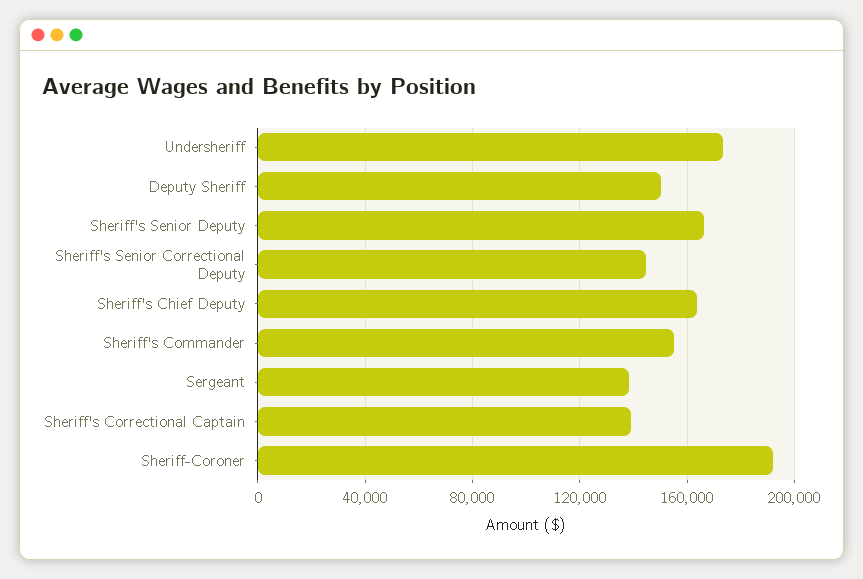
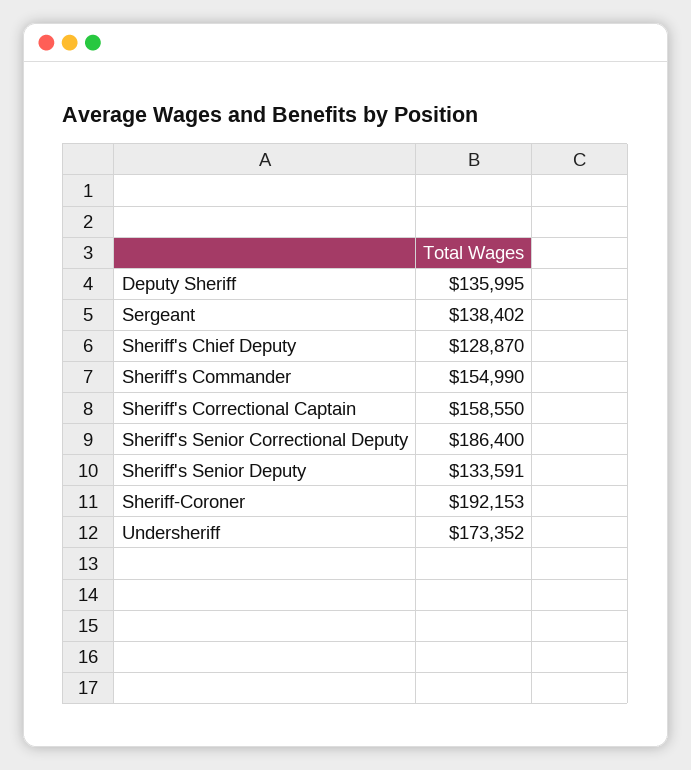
  {
    "Undersheriff": 173352,
-   "Deputy Sheriff": 150000,
+   "Deputy Sheriff": 135995,
-   "Sheriff's Senior Deputy": 165000,
+   "Sheriff's Senior Deputy": 133591,
-   "Sheriff's Senior Correctional Deputy": 145000,
+   "Sheriff's Senior Correctional Deputy": 186400,
-   "Sheriff's Chief Deputy": 165000,
+   "Sheriff's Chief Deputy": 128870,
    "Sheriff's Commander": 154990,
    "Sergeant": 138402,
-   "Sheriff's Correctional Captain": 140000,
+   "Sheriff's Correctional Captain": 158550,
    "Sheriff-Coroner": 192153
  }

